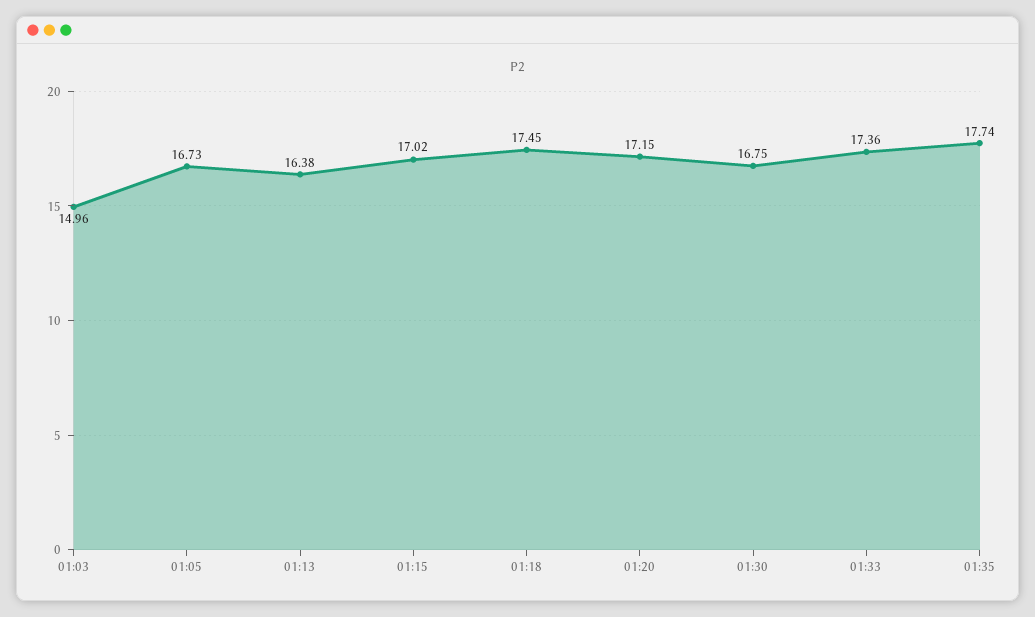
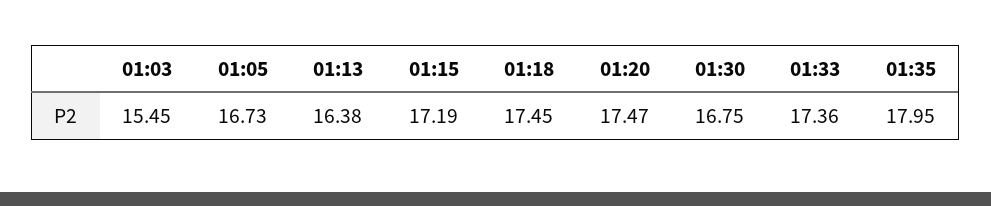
  {
-   "01:03": 14.96,
+   "01:03": 15.45,
    "01:05": 16.73,
    "01:13": 16.38,
-   "01:15": 17.02,
+   "01:15": 17.19,
    "01:18": 17.45,
-   "01:20": 17.15,
+   "01:20": 17.47,
    "01:30": 16.75,
    "01:33": 17.36,
-   "01:35": 17.74
+   "01:35": 17.95
  }

